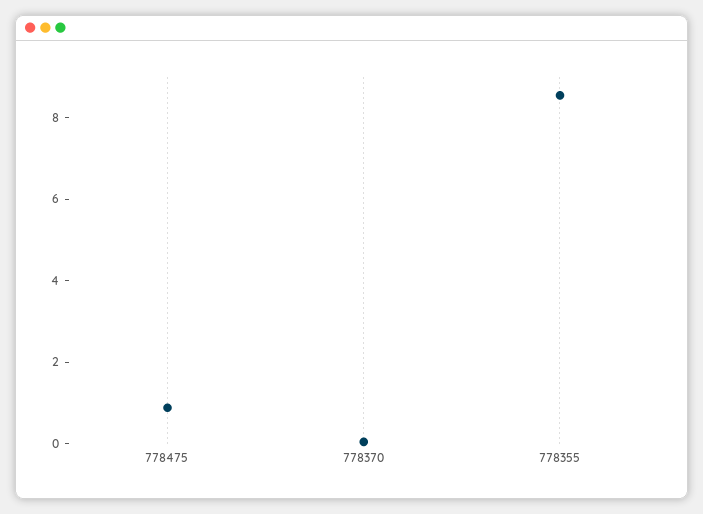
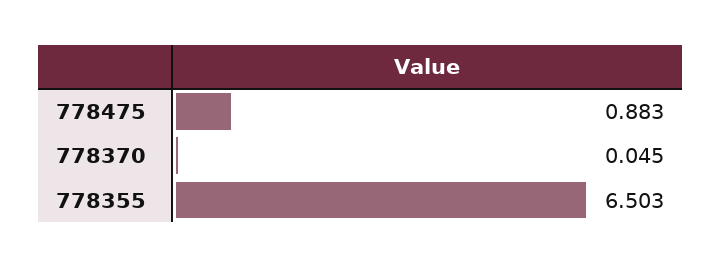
  {
    "778475": 0.883,
    "778370": 0.045,
-   "778355": 8.5
+   "778355": 6.503
  }

